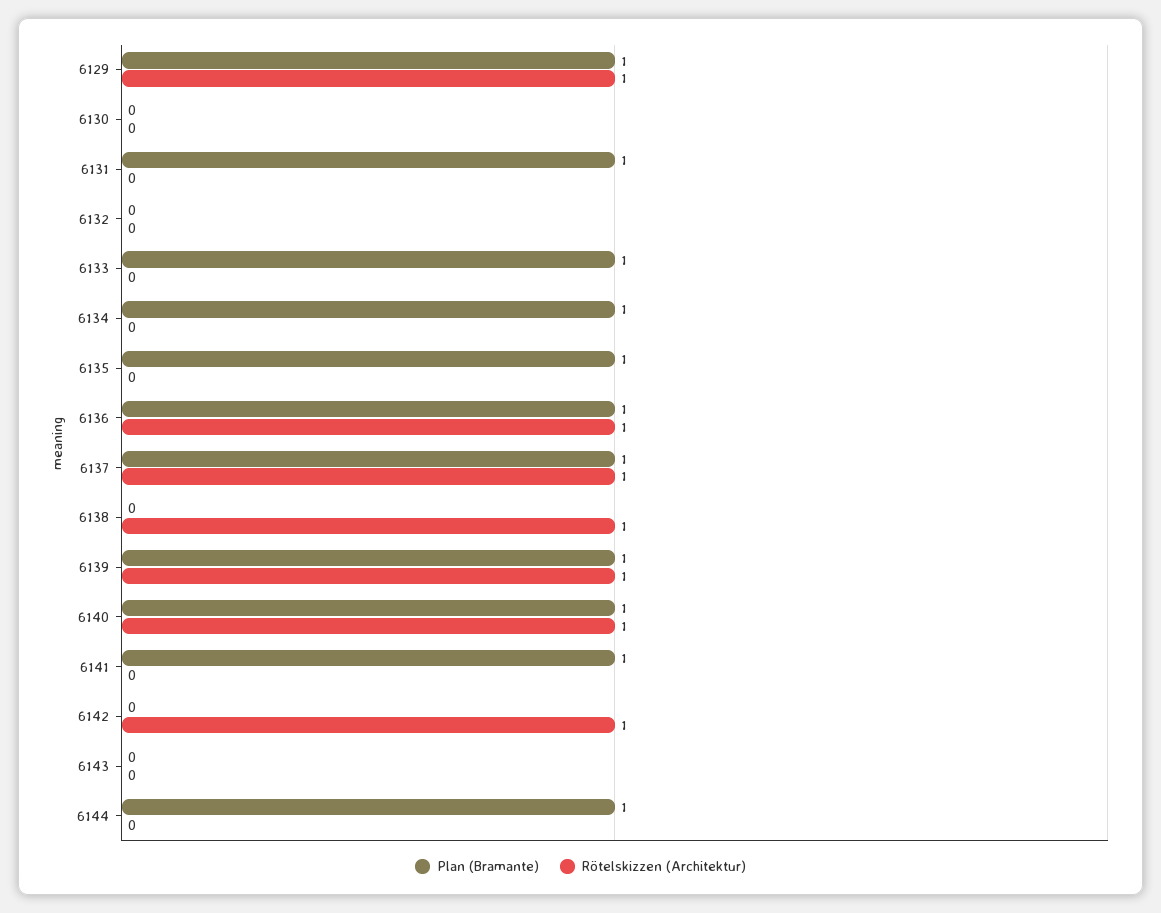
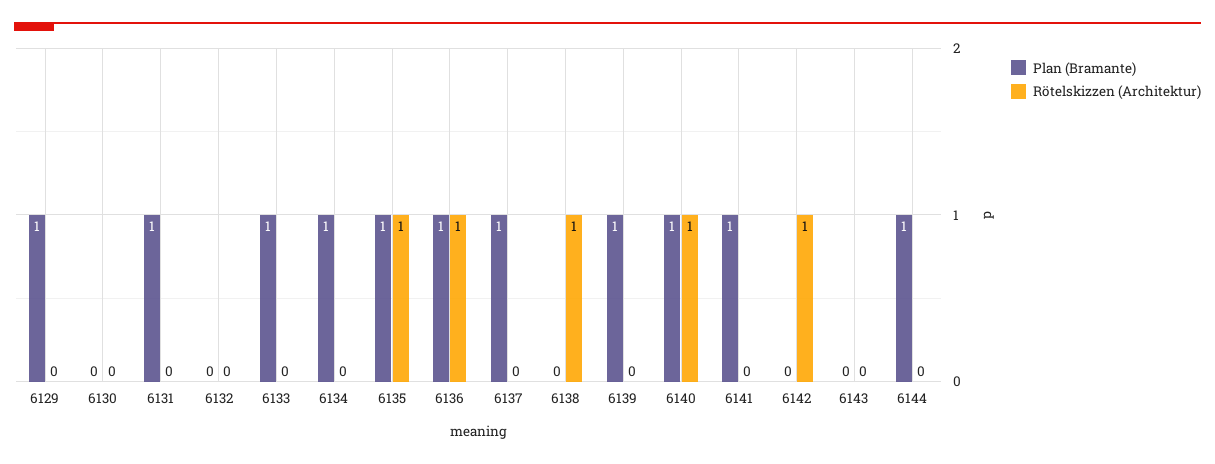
  {
    "Plan (Bramante)": {
      "6129": 1,
      "6130": 0,
      "6131": 1,
      "6132": 0,
      "6133": 1,
      "6134": 1,
      "6135": 1,
      "6136": 1,
      "6137": 1,
      "6138": 0,
      "6139": 1,
      "6140": 1,
      "6141": 1,
      "6142": 0,
      "6143": 0,
      "6144": 1
    },
    "Rötelskizzen (Architektur)": {
-     "6129": 1,
+     "6129": 0,
      "6130": 0,
      "6131": 0,
      "6132": 0,
      "6133": 0,
      "6134": 0,
-     "6135": 0,
+     "6135": 1,
      "6136": 1,
-     "6137": 1,
+     "6137": 0,
      "6138": 1,
-     "6139": 1,
+     "6139": 0,
      "6140": 1,
      "6141": 0,
      "6142": 1,
      "6143": 0,
      "6144": 0
    }
  }

